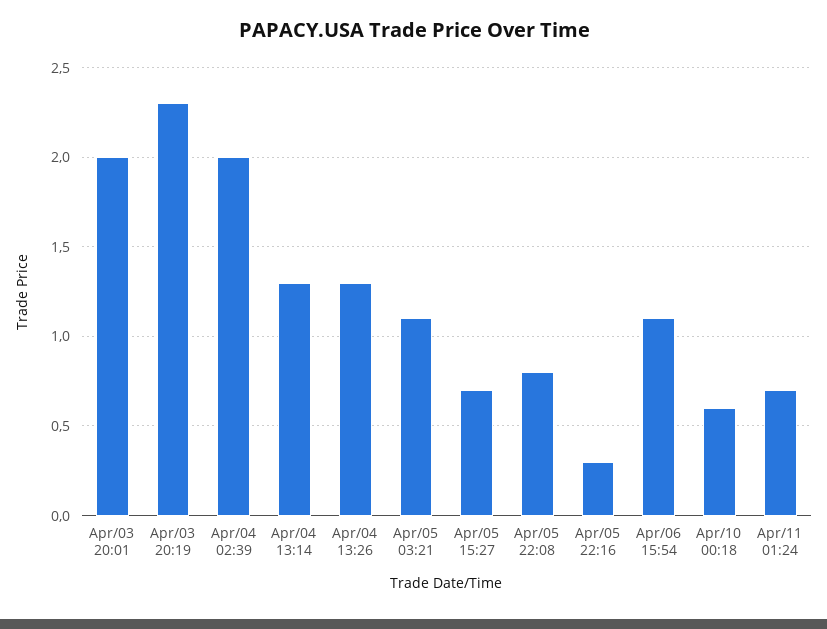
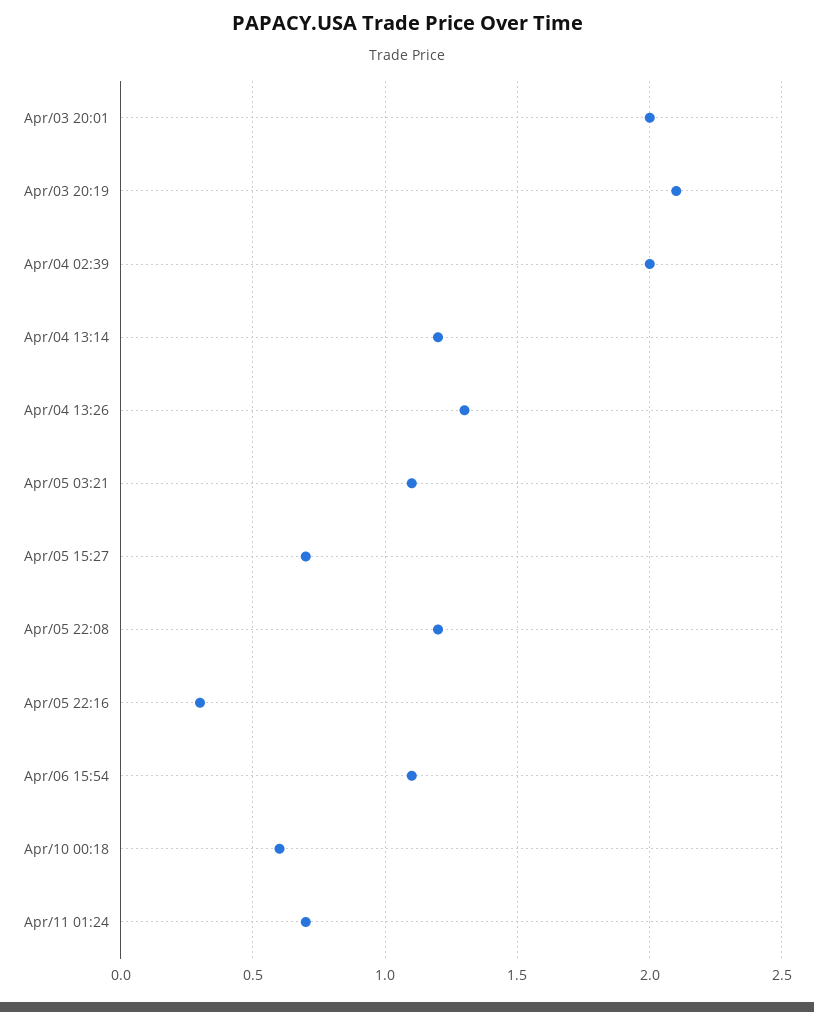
  {
    "Apr/03 20:01": 2,
-   "Apr/03 20:19": 2.3,
+   "Apr/03 20:19": 2.1,
    "Apr/04 02:39": 2,
-   "Apr/04 13:14": 1.3,
+   "Apr/04 13:14": 1.2,
    "Apr/04 13:26": 1.3,
    "Apr/05 03:21": 1.1,
    "Apr/05 15:27": 0.7,
-   "Apr/05 22:08": 0.8,
+   "Apr/05 22:08": 1.2,
    "Apr/05 22:16": 0.3,
    "Apr/06 15:54": 1.1,
    "Apr/10 00:18": 0.6,
    "Apr/11 01:24": 0.7
  }

